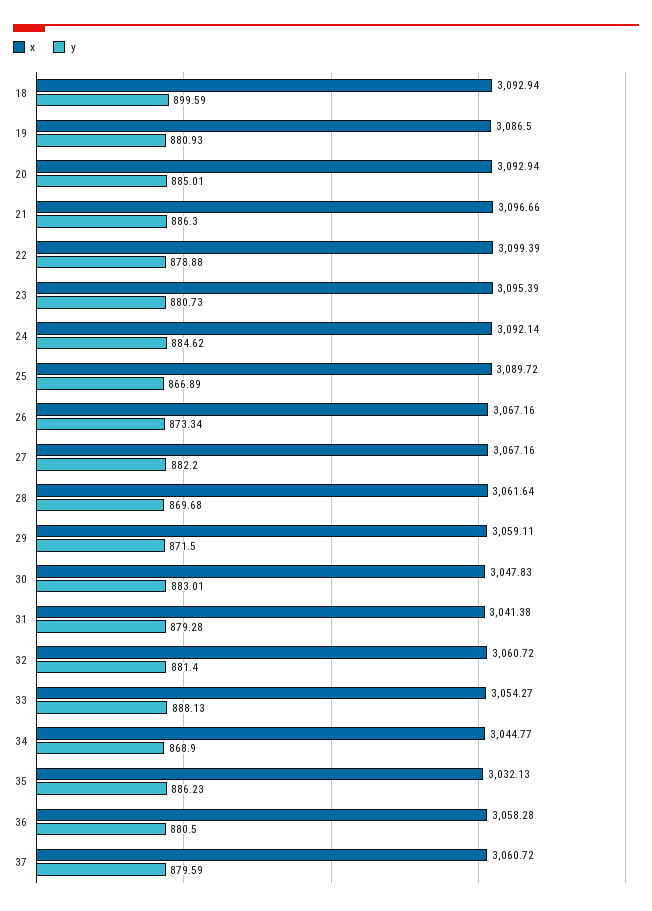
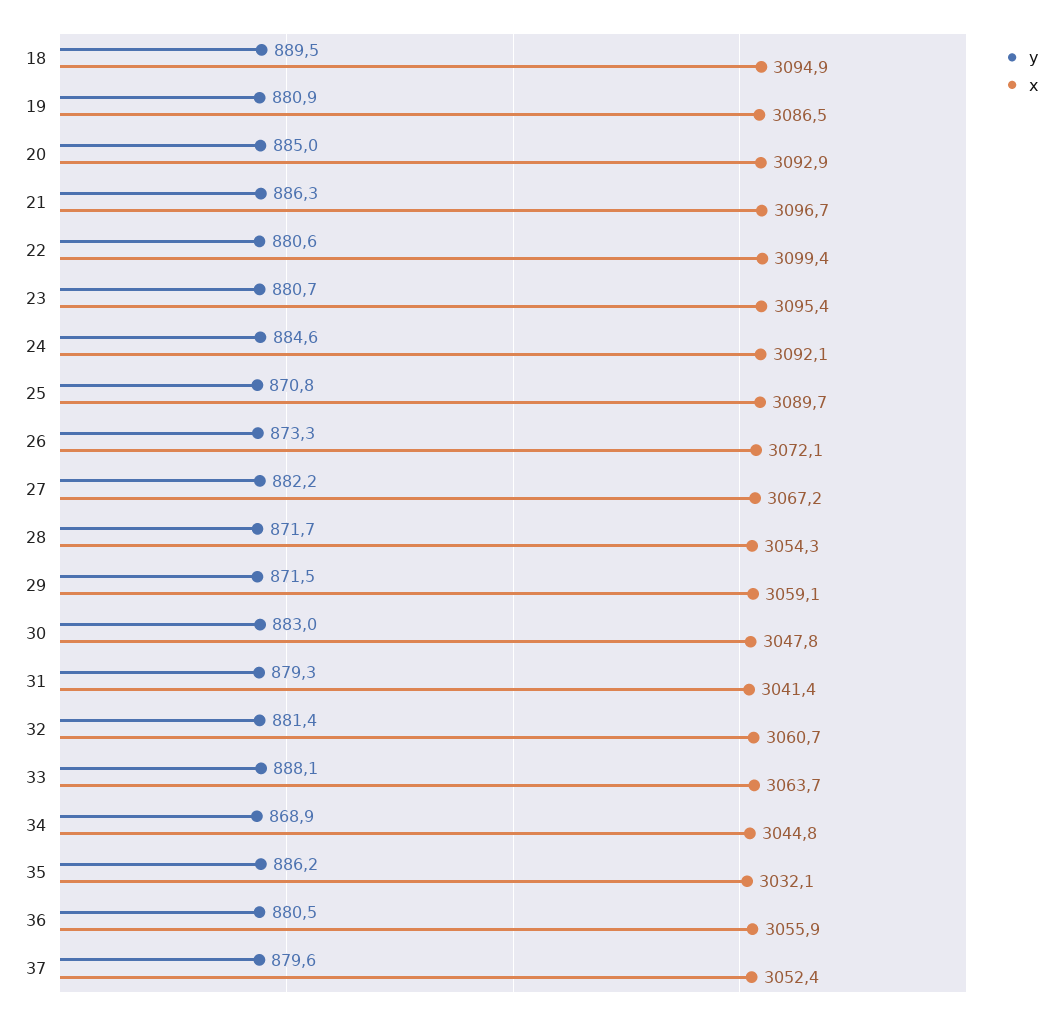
  {
    "x": {
-     "18": 3092.94,
+     "18": 3094.9,
      "19": 3086.5,
      "20": 3092.94,
      "21": 3096.66,
      "22": 3099.39,
      "23": 3095.39,
      "24": 3092.14,
      "25": 3089.72,
-     "26": 3067.16,
+     "26": 3072.1,
      "27": 3067.16,
-     "28": 3061.64,
+     "28": 3054.3,
      "29": 3059.11,
      "30": 3047.83,
      "31": 3041.38,
      "32": 3060.72,
-     "33": 3054.27,
+     "33": 3063.7,
      "34": 3044.77,
      "35": 3032.13,
-     "36": 3058.28,
+     "36": 3055.9,
-     "37": 3060.72
+     "37": 3052.4
    },
    "y": {
-     "18": 899.59,
+     "18": 889.5,
      "19": 880.93,
      "20": 885.01,
      "21": 886.3,
-     "22": 878.88,
+     "22": 880.6,
      "23": 880.73,
      "24": 884.62,
-     "25": 866.89,
+     "25": 870.8,
      "26": 873.34,
      "27": 882.2,
-     "28": 869.68,
+     "28": 871.7,
      "29": 871.5,
      "30": 883.01,
      "31": 879.28,
      "32": 881.4,
      "33": 888.13,
      "34": 868.9,
      "35": 886.23,
      "36": 880.5,
      "37": 879.59
    }
  }

